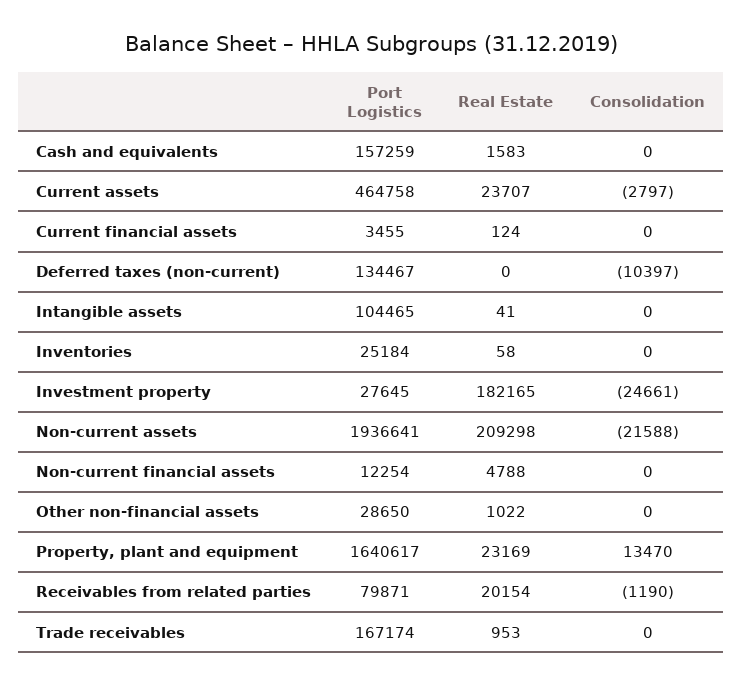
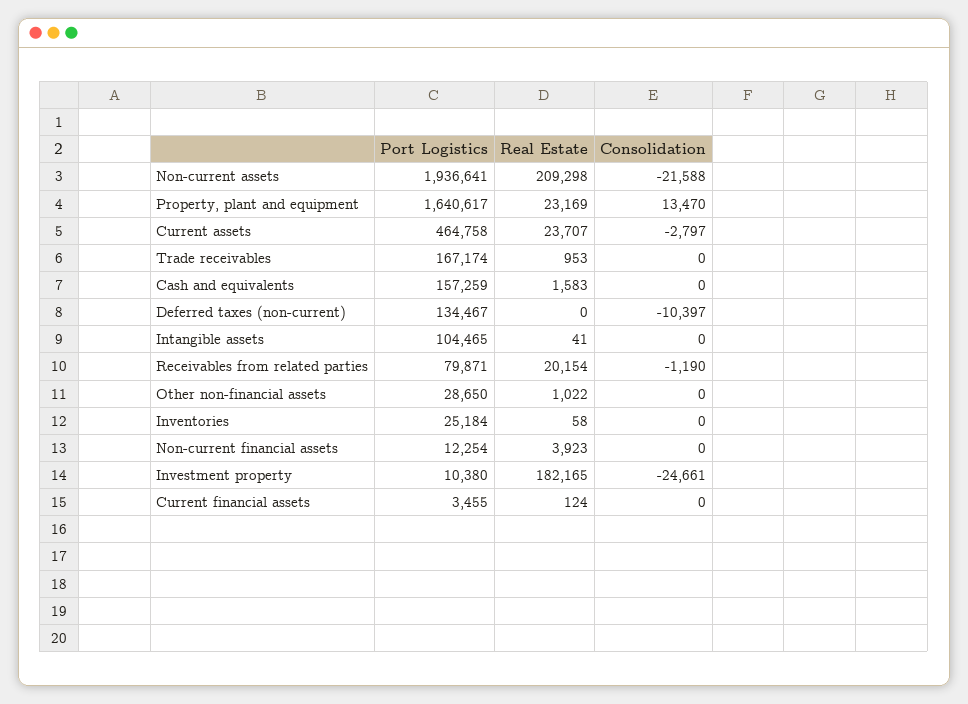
  {
    "Port Logistics": {
      "Cash and equivalents": 157259,
      "Current assets": 464758,
      "Current financial assets": 3455,
      "Deferred taxes (non-current)": 134467,
      "Intangible assets": 104465,
      "Inventories": 25184,
-     "Investment property": 27645,
+     "Investment property": 10380,
      "Non-current assets": 1936641,
      "Non-current financial assets": 12254,
      "Other non-financial assets": 28650,
      "Property, plant and equipment": 1640617,
      "Receivables from related parties": 79871,
      "Trade receivables": 167174
    },
    "Real Estate": {
      "Cash and equivalents": 1583,
      "Current assets": 23707,
      "Current financial assets": 124,
      "Deferred taxes (non-current)": 0,
      "Intangible assets": 41,
      "Inventories": 58,
      "Investment property": 182165,
      "Non-current assets": 209298,
-     "Non-current financial assets": 4788,
+     "Non-current financial assets": 3923,
      "Other non-financial assets": 1022,
      "Property, plant and equipment": 23169,
      "Receivables from related parties": 20154,
      "Trade receivables": 953
    },
    "Consolidation": {
      "Cash and equivalents": 0,
      "Current assets": -2797,
      "Current financial assets": 0,
      "Deferred taxes (non-current)": -10397,
      "Intangible assets": 0,
      "Inventories": 0,
      "Investment property": -24661,
      "Non-current assets": -21588,
      "Non-current financial assets": 0,
      "Other non-financial assets": 0,
      "Property, plant and equipment": 13470,
      "Receivables from related parties": -1190,
      "Trade receivables": 0
    }
  }

